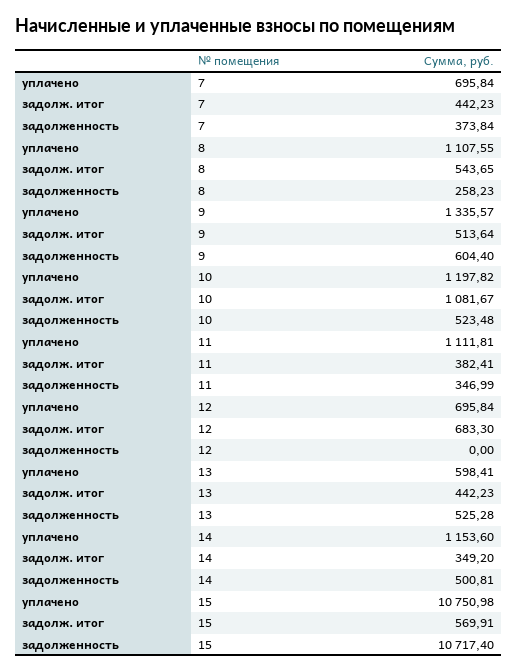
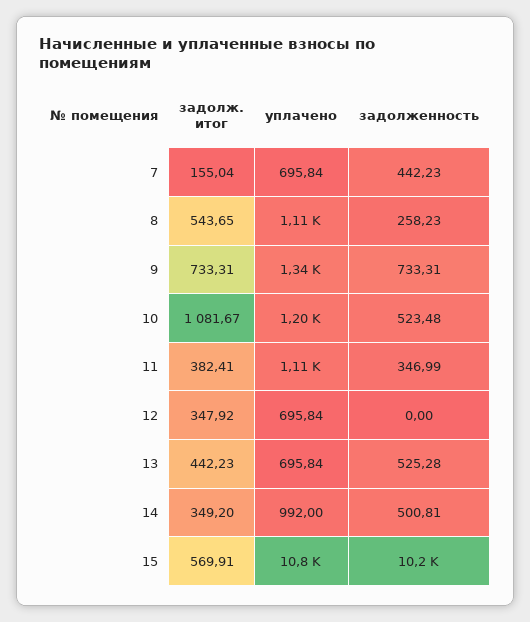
  {
    "уплачено": {
      "7": 695.84,
      "8": 1107.55,
      "9": 1335.57,
      "10": 1197.82,
      "11": 1111.81,
      "12": 695.84,
-     "13": 598.41,
+     "13": 695.84,
-     "14": 1153.6,
+     "14": 992,
      "15": 10750.98
    },
    "задолж. итог": {
-     "7": 442.23,
+     "7": 155.04,
      "8": 543.65,
-     "9": 513.64,
+     "9": 733.31,
      "10": 1081.67,
      "11": 382.41,
-     "12": 683.3,
+     "12": 347.92,
      "13": 442.23,
      "14": 349.2,
      "15": 569.91
    },
    "задолженность": {
-     "7": 373.84,
+     "7": 442.23,
      "8": 258.23,
-     "9": 604.4,
+     "9": 733.31,
      "10": 523.48,
      "11": 346.99,
      "12": 0,
      "13": 525.28,
      "14": 500.81,
-     "15": 10717.4
+     "15": 10200
    }
  }

